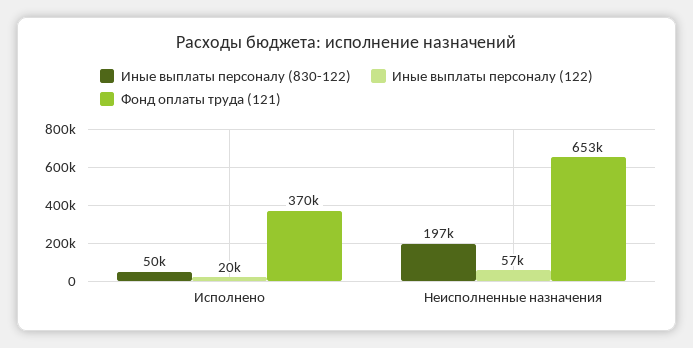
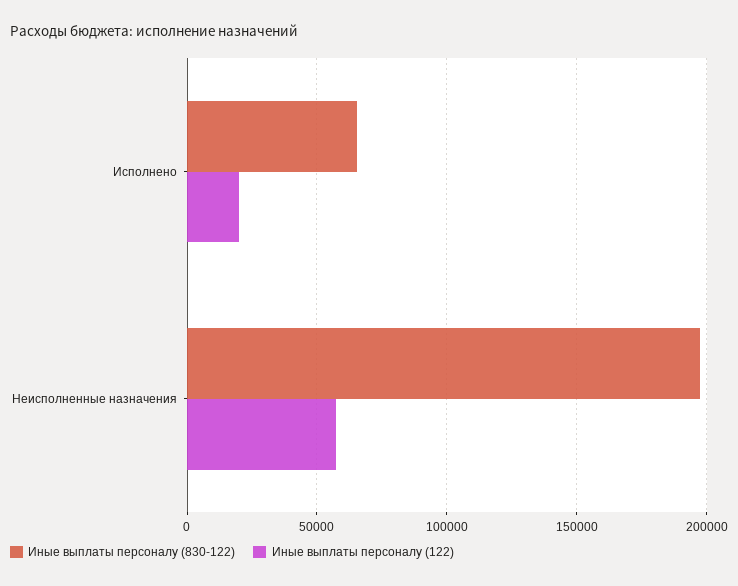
  {
    "Иные выплаты персоналу (830-122)": {
-     "Исполнено": 50000,
+     "Исполнено": 65000,
      "Неисполненные назначения": 197000
    },
    "Иные выплаты персоналу (122)": {
      "Исполнено": 20000,
      "Неисполненные назначения": 57000
-   },
+   }
-   "Фонд оплаты труда (121)": {
-     "Исполнено": 370000,
-     "Неисполненные назначения": 653000
-   }
  }

